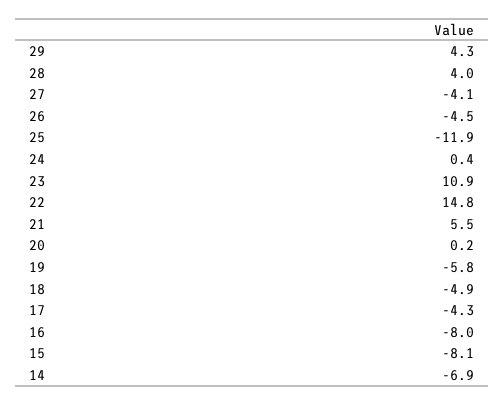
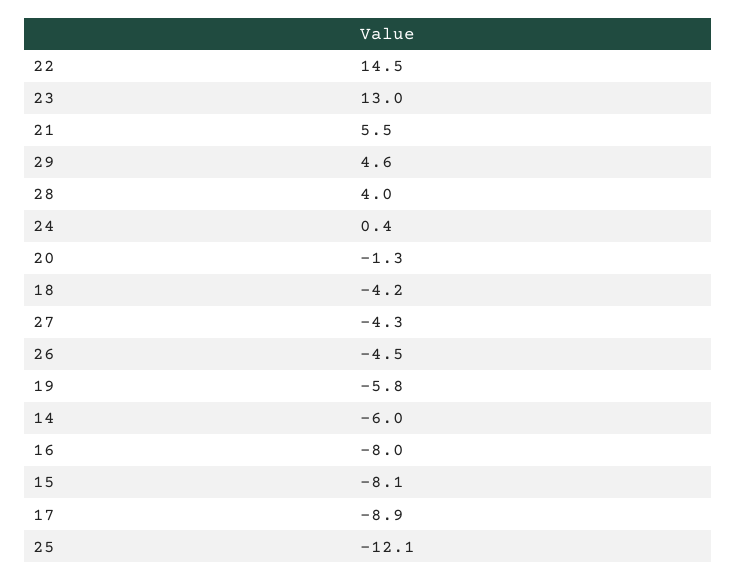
  {
-   "29": 4.3,
+   "29": 4.6,
    "28": 4,
-   "27": -4.1,
+   "27": -4.3,
    "26": -4.5,
-   "25": -11.9,
+   "25": -12.1,
    "24": 0.4,
-   "23": 10.9,
+   "23": 13,
-   "22": 14.8,
+   "22": 14.5,
    "21": 5.5,
-   "20": 0.2,
+   "20": -1.3,
    "19": -5.8,
-   "18": -4.9,
+   "18": -4.2,
-   "17": -4.3,
+   "17": -8.9,
    "16": -8,
    "15": -8.1,
-   "14": -6.9
+   "14": -6
  }

